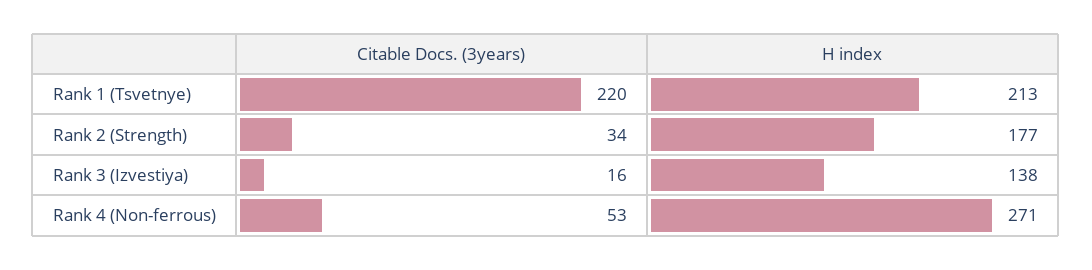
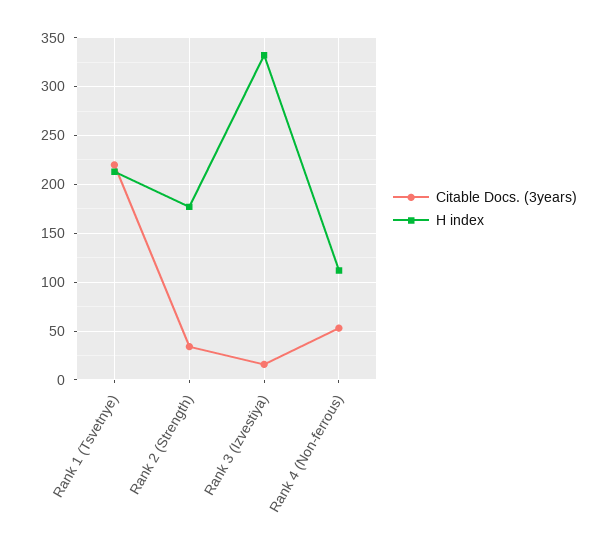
  {
    "Citable Docs. (3years)": {
      "Rank 1 (Tsvetnye)": 220,
      "Rank 2 (Strength)": 34,
      "Rank 3 (Izvestiya)": 16,
      "Rank 4 (Non-ferrous)": 53
    },
    "H index": {
      "Rank 1 (Tsvetnye)": 213,
      "Rank 2 (Strength)": 177,
-     "Rank 3 (Izvestiya)": 138,
+     "Rank 3 (Izvestiya)": 330,
-     "Rank 4 (Non-ferrous)": 271
+     "Rank 4 (Non-ferrous)": 110
    }
  }

